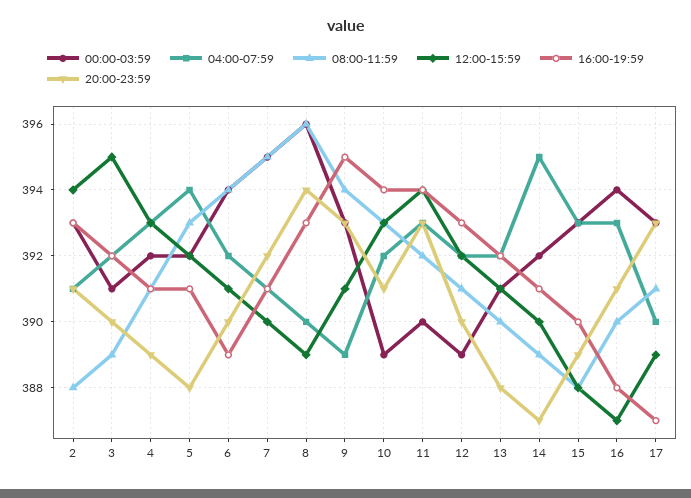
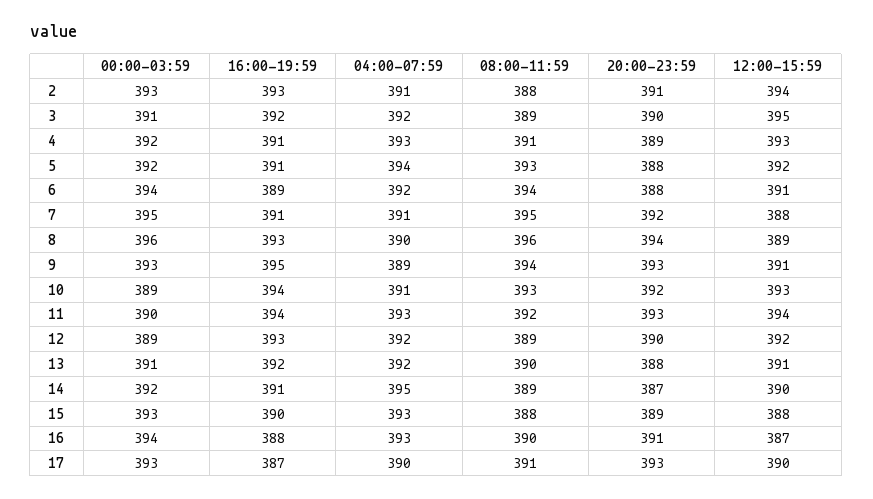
  {
    "00:00-03:59": {
      "2": 393,
      "3": 391,
      "4": 392,
      "5": 392,
      "6": 394,
      "7": 395,
      "8": 396,
      "9": 393,
      "10": 389,
      "11": 390,
      "12": 389,
      "13": 391,
      "14": 392,
      "15": 393,
      "16": 394,
      "17": 393
    },
    "04:00-07:59": {
      "2": 391,
      "3": 392,
      "4": 393,
      "5": 394,
      "6": 392,
      "7": 391,
      "8": 390,
      "9": 389,
-     "10": 392,
+     "10": 391,
      "11": 393,
      "12": 392,
      "13": 392,
      "14": 395,
      "15": 393,
      "16": 393,
      "17": 390
    },
    "08:00-11:59": {
      "2": 388,
      "3": 389,
      "4": 391,
      "5": 393,
      "6": 394,
      "7": 395,
      "8": 396,
      "9": 394,
      "10": 393,
      "11": 392,
-     "12": 391,
+     "12": 389,
      "13": 390,
      "14": 389,
      "15": 388,
      "16": 390,
      "17": 391
    },
    "12:00-15:59": {
      "2": 394,
      "3": 395,
      "4": 393,
      "5": 392,
      "6": 391,
-     "7": 390,
+     "7": 388,
      "8": 389,
      "9": 391,
      "10": 393,
      "11": 394,
      "12": 392,
      "13": 391,
      "14": 390,
      "15": 388,
      "16": 387,
-     "17": 389
+     "17": 390
    },
    "16:00-19:59": {
      "2": 393,
      "3": 392,
      "4": 391,
      "5": 391,
      "6": 389,
      "7": 391,
      "8": 393,
      "9": 395,
      "10": 394,
      "11": 394,
      "12": 393,
      "13": 392,
      "14": 391,
      "15": 390,
      "16": 388,
      "17": 387
    },
    "20:00-23:59": {
      "2": 391,
      "3": 390,
      "4": 389,
      "5": 388,
-     "6": 390,
+     "6": 388,
      "7": 392,
      "8": 394,
      "9": 393,
-     "10": 391,
+     "10": 392,
      "11": 393,
      "12": 390,
      "13": 388,
      "14": 387,
      "15": 389,
      "16": 391,
      "17": 393
    }
  }

